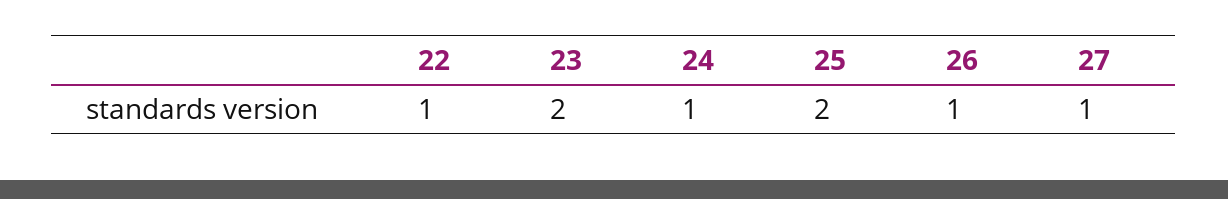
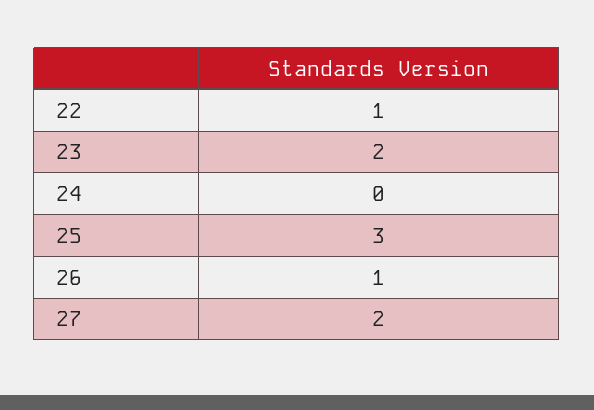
  {
    "22": 1,
    "23": 2,
-   "24": 1,
+   "24": 0,
-   "25": 2,
+   "25": 3,
    "26": 1,
-   "27": 1
+   "27": 2
  }

